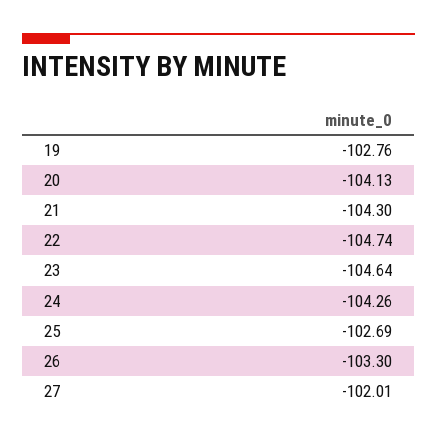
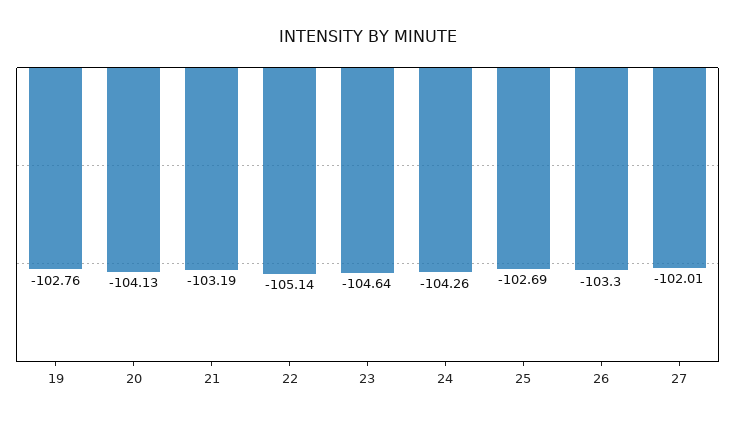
  {
    "19": -102.76,
    "20": -104.13,
-   "21": -104.3,
+   "21": -103.19,
-   "22": -104.74,
+   "22": -105.14,
    "23": -104.64,
    "24": -104.26,
    "25": -102.69,
    "26": -103.3,
    "27": -102.01
  }

